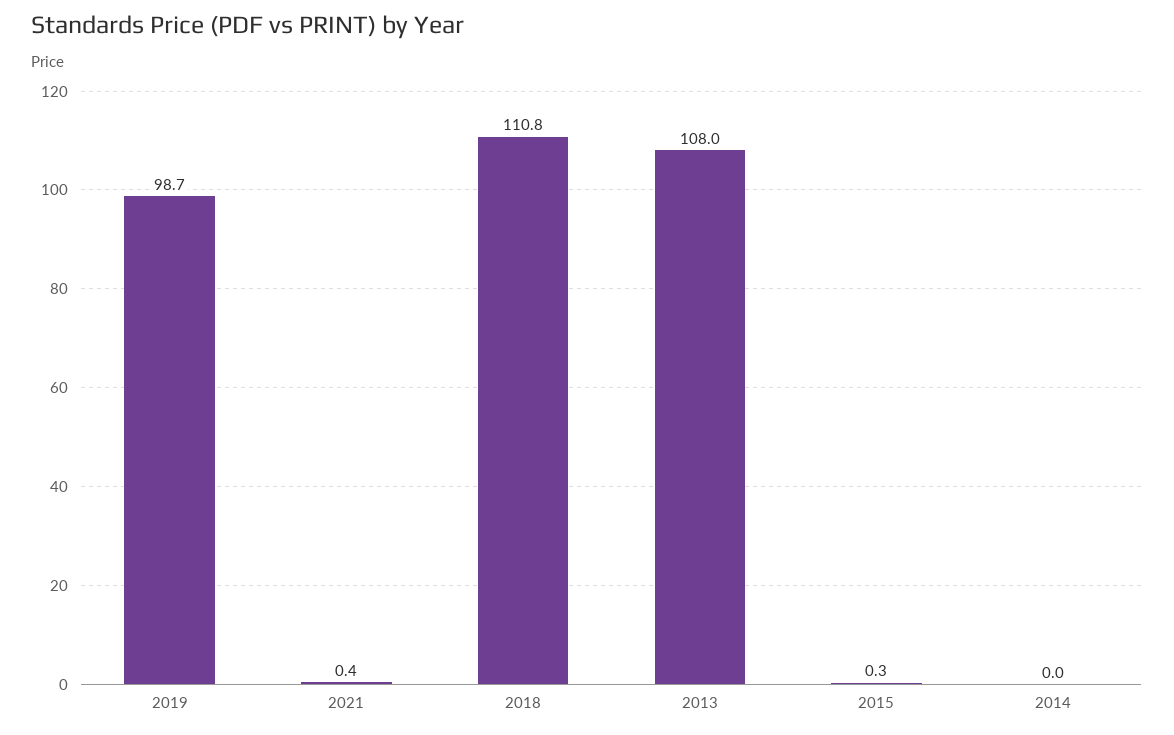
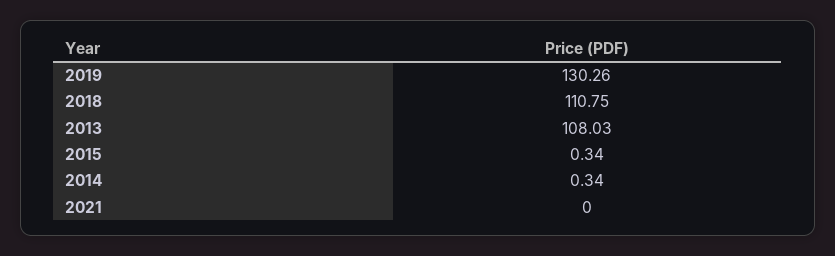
  {
-   "2019": 98.7,
+   "2019": 130.26,
-   "2021": 0.4,
+   "2021": 0,
    "2018": 110.75,
    "2013": 108.03,
    "2015": 0.34,
-   "2014": 0
+   "2014": 0.34
  }

